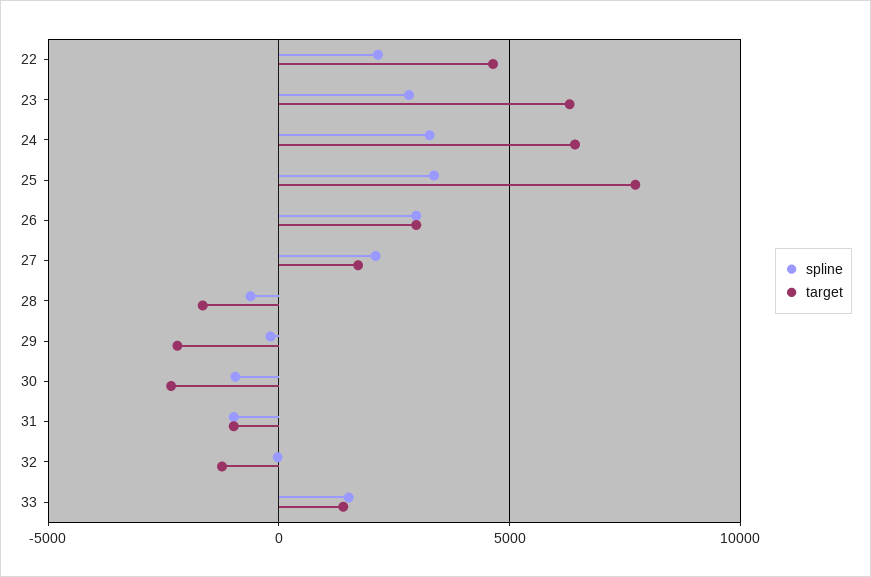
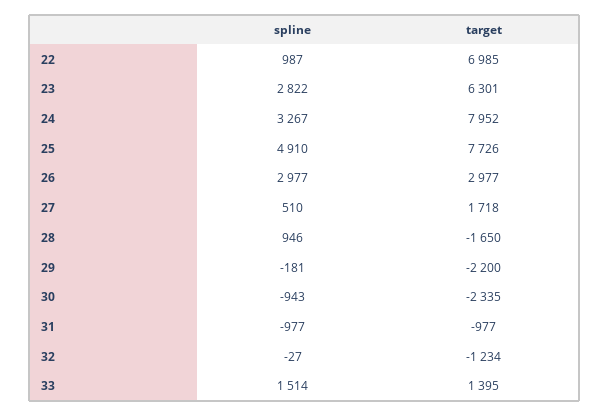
  {
    "spline": {
-     "22": 2000,
+     "22": 987,
      "23": 2822,
      "24": 3267,
-     "25": 3500,
+     "25": 4910,
      "26": 2977,
-     "27": 2000,
+     "27": 510,
-     "28": -500,
+     "28": 946,
      "29": -181,
      "30": -943,
      "31": -977,
      "32": -27,
      "33": 1514
    },
    "target": {
-     "22": 4500,
+     "22": 6985,
      "23": 6301,
-     "24": 6500,
+     "24": 7952,
      "25": 7726,
      "26": 2977,
      "27": 1718,
      "28": -1650,
      "29": -2200,
      "30": -2335,
      "31": -977,
      "32": -1234,
      "33": 1395
    }
  }

